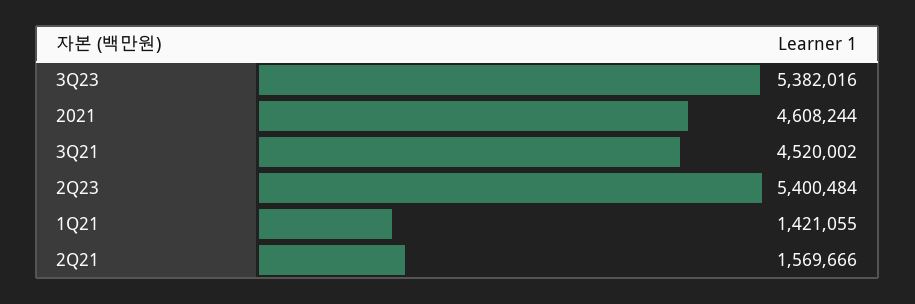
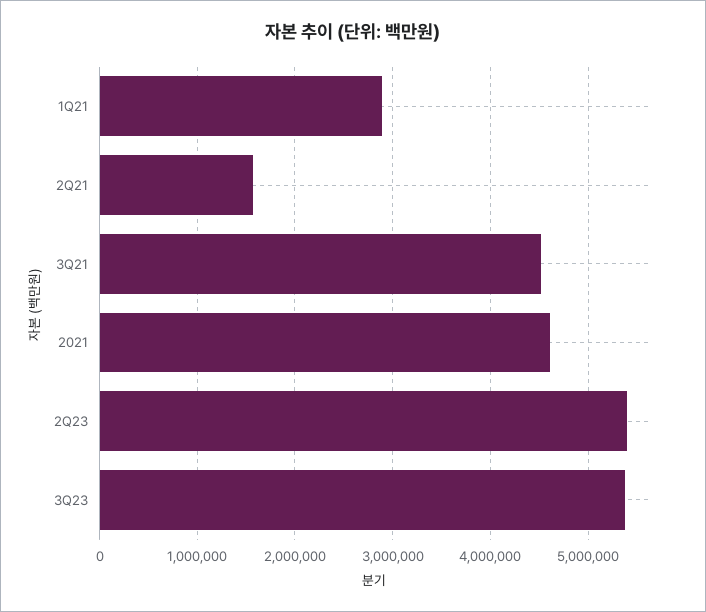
  {
    "3Q23": 5382016,
    "2021": 4608244,
    "3Q21": 4520002,
    "2Q23": 5400484,
-   "1Q21": 1421055,
+   "1Q21": 2900000,
    "2Q21": 1569666
  }

